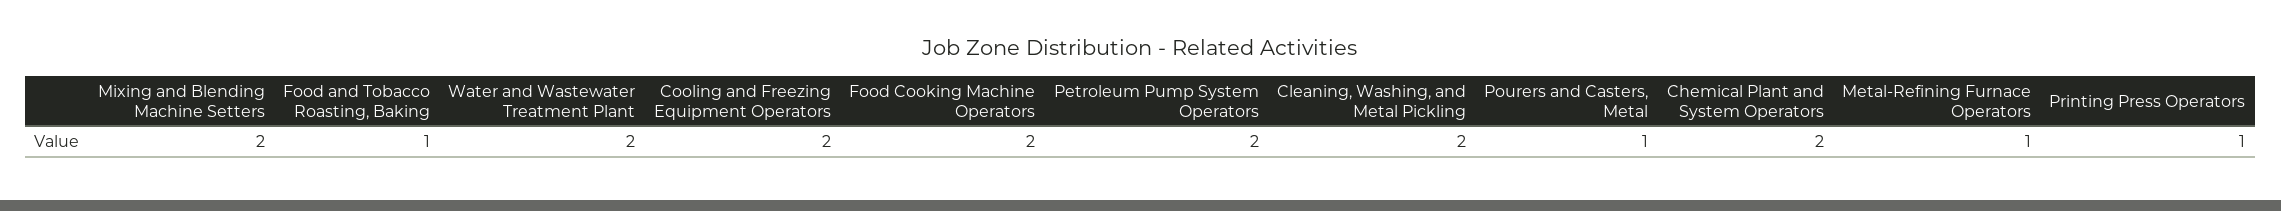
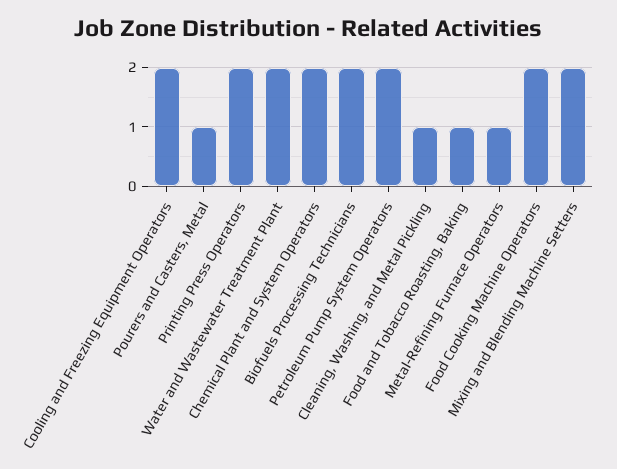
  {
    "Mixing and Blending Machine Setters": 2,
    "Food and Tobacco Roasting, Baking": 1,
    "Water and Wastewater Treatment Plant": 2,
    "Cooling and Freezing Equipment Operators": 2,
    "Food Cooking Machine Operators": 2,
    "Petroleum Pump System Operators": 2,
-   "Cleaning, Washing, and Metal Pickling": 2,
+   "Cleaning, Washing, and Metal Pickling": 1,
    "Pourers and Casters, Metal": 1,
    "Chemical Plant and System Operators": 2,
    "Metal-Refining Furnace Operators": 1,
-   "Printing Press Operators": 1
+   "Printing Press Operators": 2,
+   "Biofuels Processing Technicians": 2
  }

